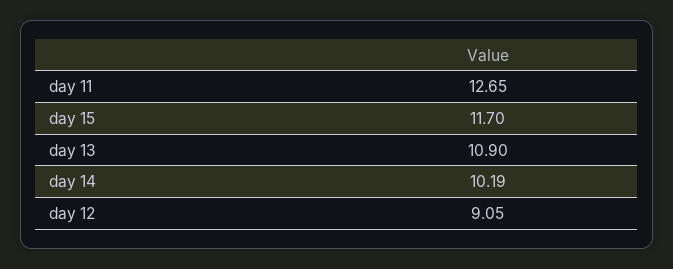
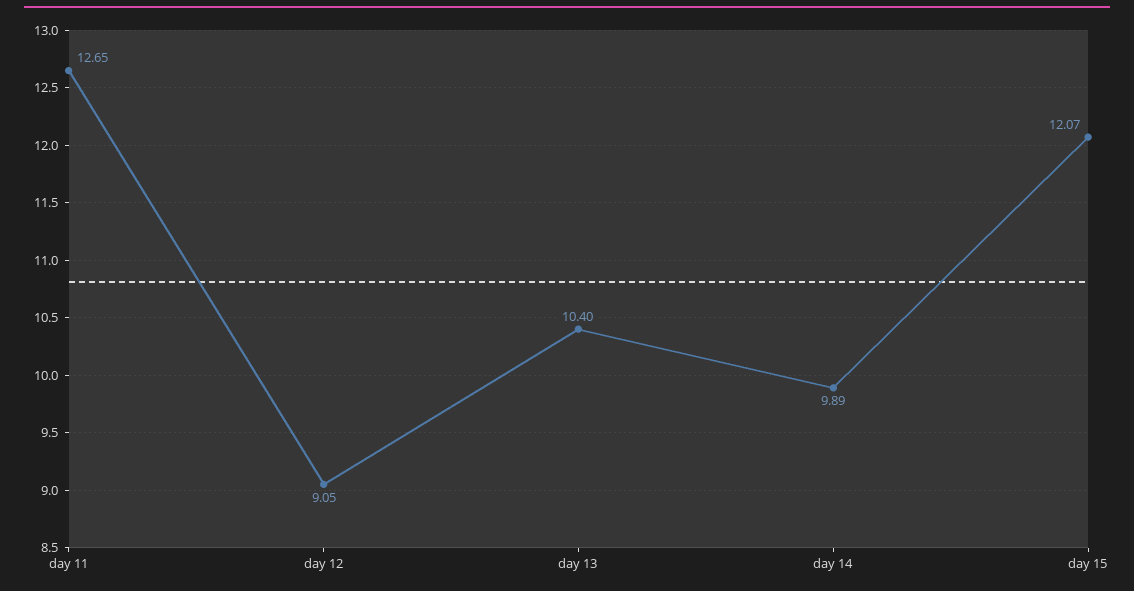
  {
    "day 11": 12.65,
-   "day 15": 11.7,
+   "day 15": 12.07,
-   "day 13": 10.9,
+   "day 13": 10.4,
-   "day 14": 10.19,
+   "day 14": 9.89,
    "day 12": 9.05
  }

